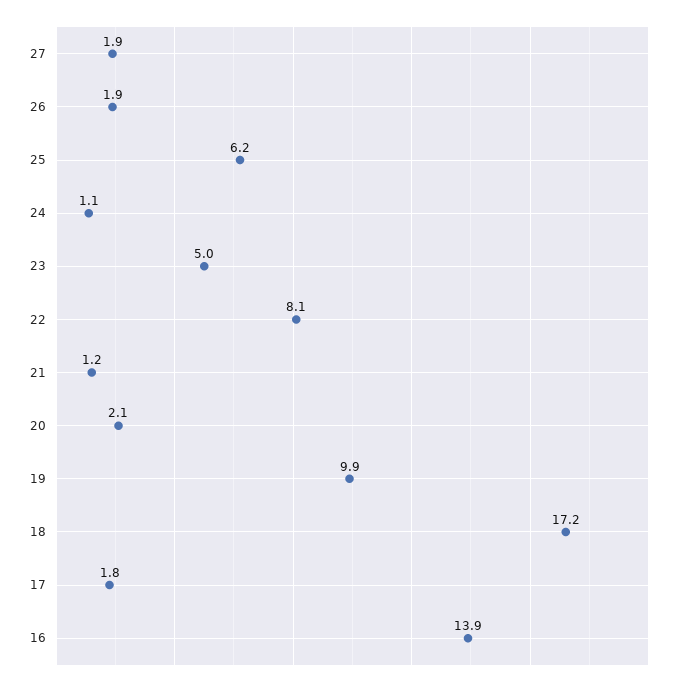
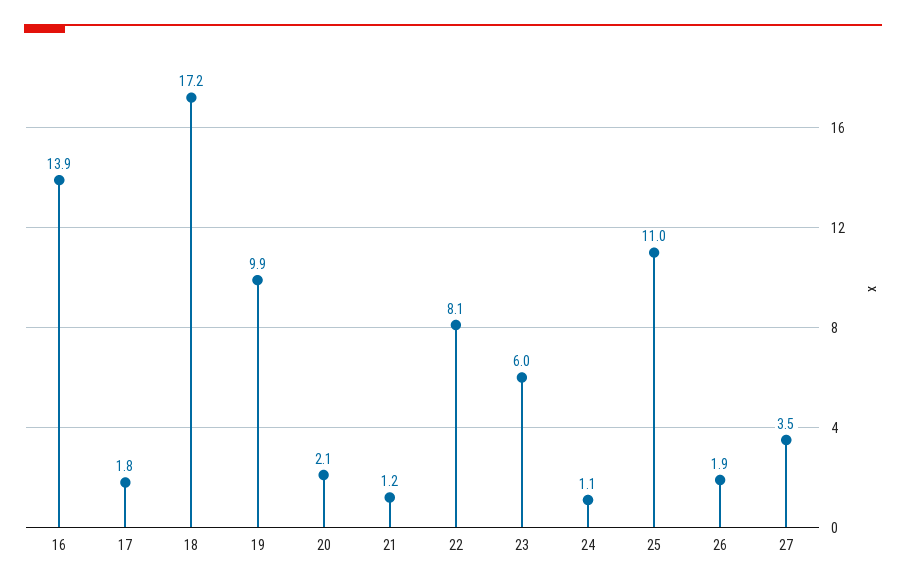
  {
-   "27": 1.9,
+   "27": 3.5,
    "26": 1.9,
-   "25": 6.2,
+   "25": 11,
    "24": 1.1,
-   "23": 5,
+   "23": 6,
    "22": 8.1,
    "21": 1.2,
    "20": 2.1,
    "19": 9.9,
    "18": 17.2,
    "17": 1.8,
    "16": 13.9
  }

